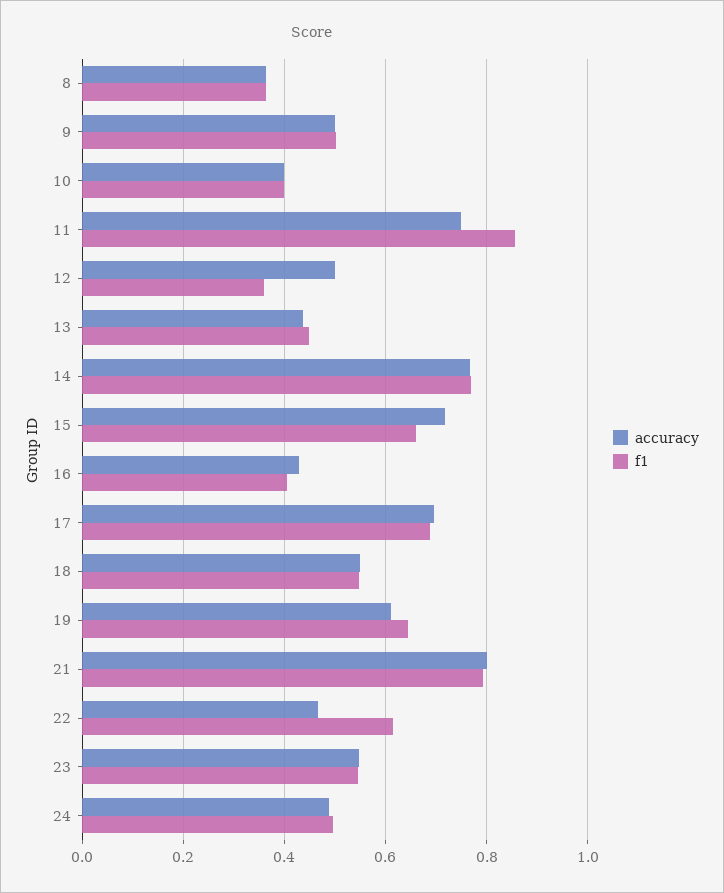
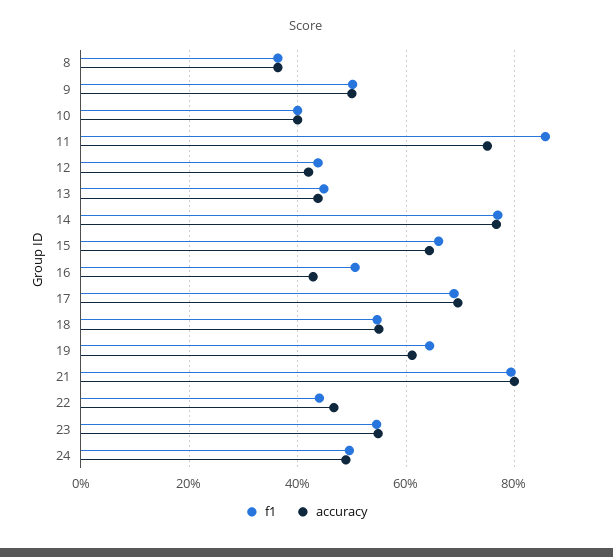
  {
    "accuracy": {
      "8": 0.36,
      "9": 0.5,
      "10": 0.4,
      "11": 0.76,
-     "12": 0.5,
+     "12": 0.42,
      "13": 0.44,
      "14": 0.76,
-     "15": 0.72,
+     "15": 0.64,
      "16": 0.42,
      "17": 0.7,
      "18": 0.56,
      "19": 0.62,
      "21": 0.8,
      "22": 0.46,
      "23": 0.54,
      "24": 0.48
    },
    "f1": {
      "8": 0.36,
      "9": 0.5,
      "10": 0.4,
      "11": 0.86,
-     "12": 0.36,
+     "12": 0.44,
      "13": 0.44,
      "14": 0.76,
      "15": 0.66,
-     "16": 0.4,
+     "16": 0.5,
      "17": 0.68,
      "18": 0.54,
      "19": 0.64,
      "21": 0.8,
-     "22": 0.62,
+     "22": 0.44,
      "23": 0.54,
      "24": 0.5
    }
  }

